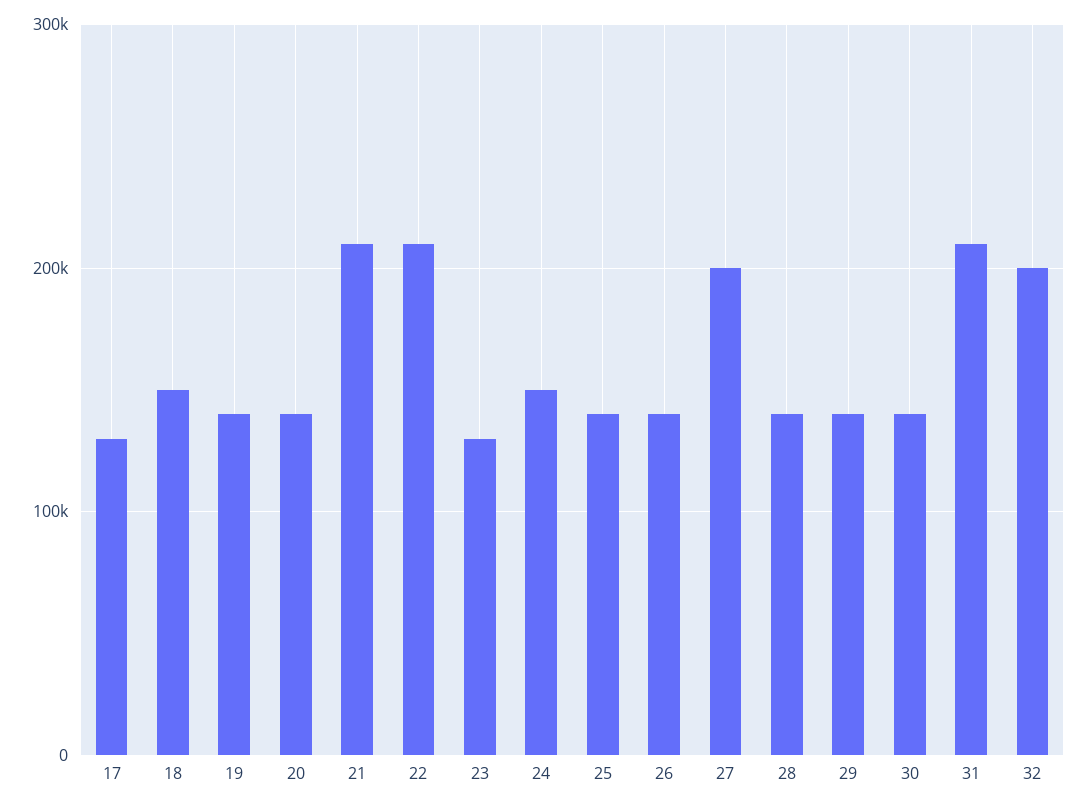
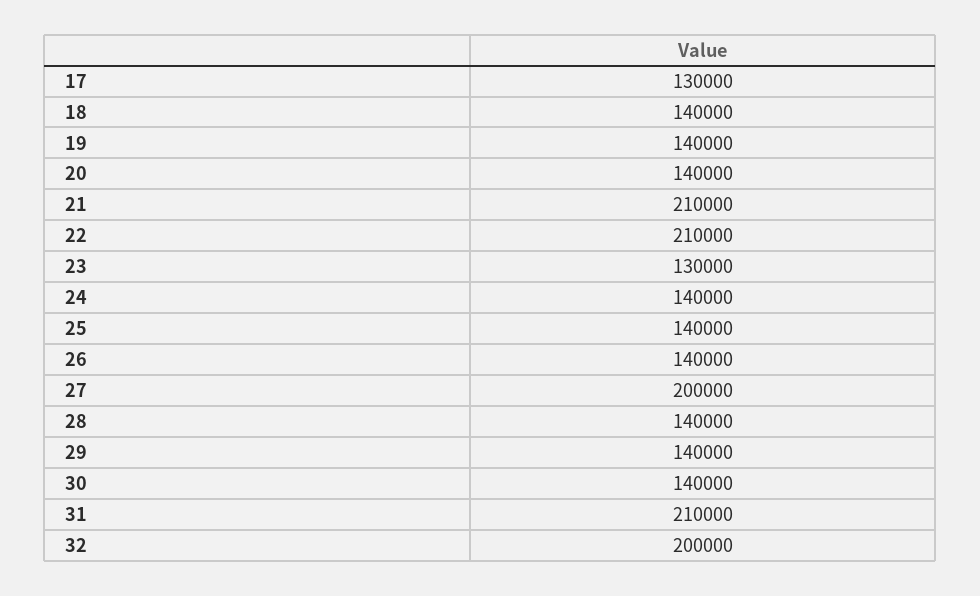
  {
    "17": 130000,
-   "18": 150000,
+   "18": 140000,
    "19": 140000,
    "20": 140000,
    "21": 210000,
    "22": 210000,
    "23": 130000,
-   "24": 150000,
+   "24": 140000,
    "25": 140000,
    "26": 140000,
    "27": 200000,
    "28": 140000,
    "29": 140000,
    "30": 140000,
    "31": 210000,
    "32": 200000
  }

